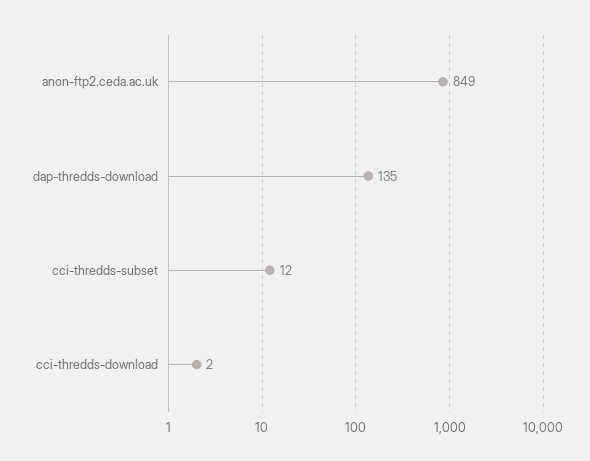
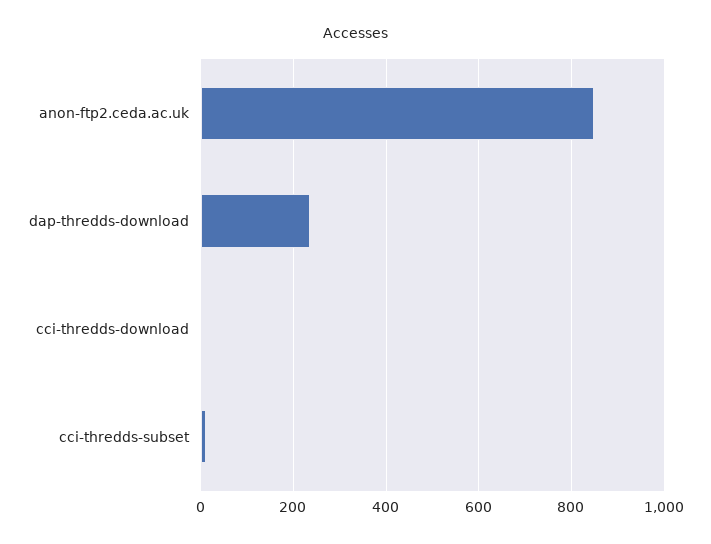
  {
    "anon-ftp2.ceda.ac.uk": 849,
-   "dap-thredds-download": 135,
+   "dap-thredds-download": 240,
    "cci-thredds-subset": 12,
    "cci-thredds-download": 2
  }

